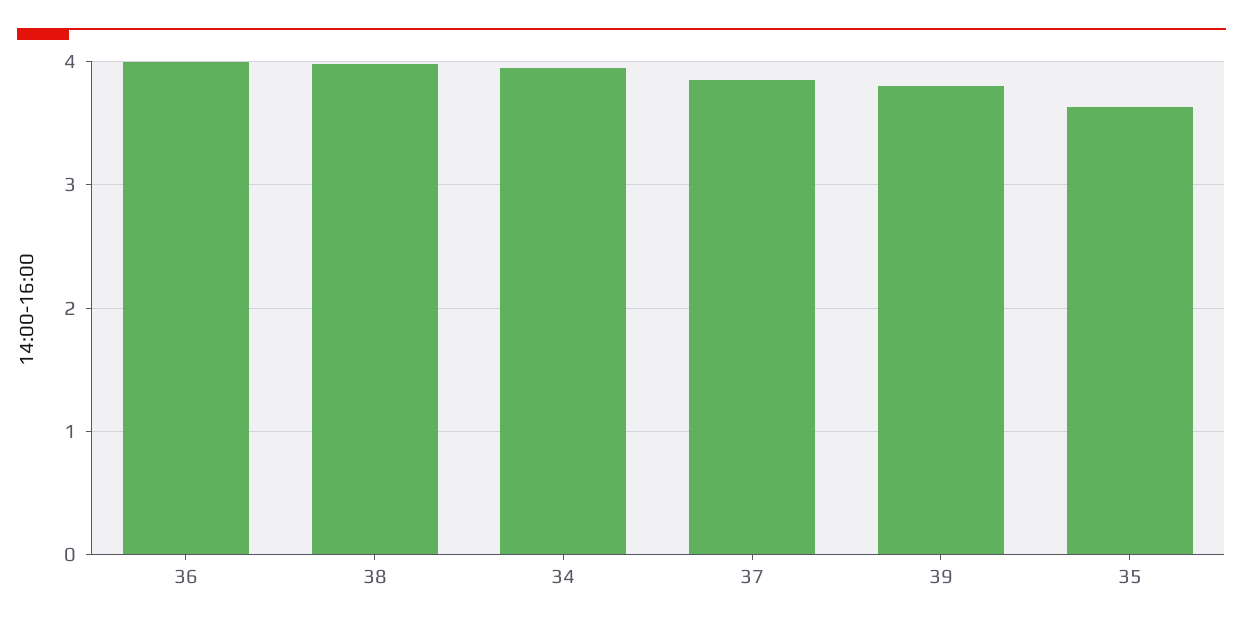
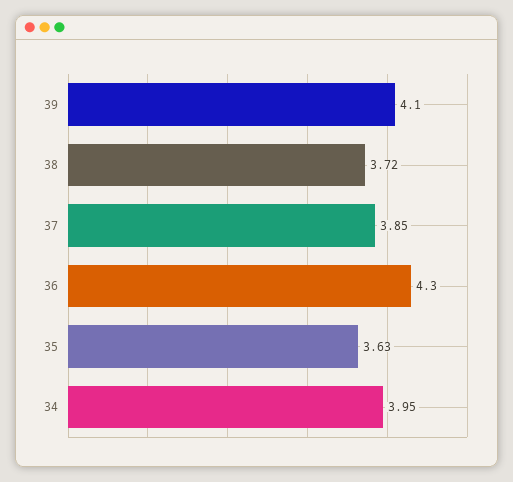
  {
-   "36": 4,
+   "36": 4.3,
-   "38": 4,
+   "38": 3.72,
    "34": 3.95,
    "37": 3.85,
-   "39": 3.8,
+   "39": 4.1,
    "35": 3.63
  }

